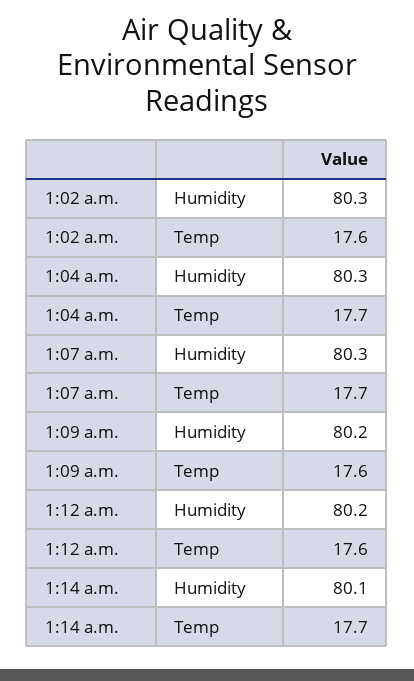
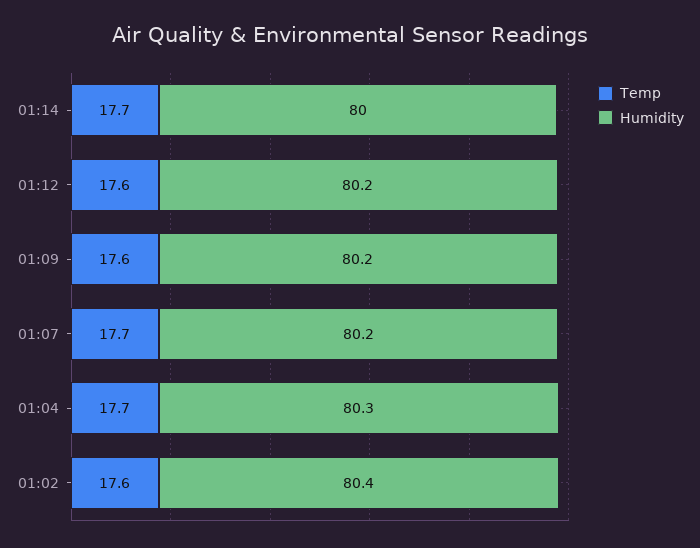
  {
    "Humidity": {
-     "1:02 a.m.": 80.3,
+     "1:02 a.m.": 80.4,
      "1:04 a.m.": 80.3,
-     "1:07 a.m.": 80.3,
+     "1:07 a.m.": 80.2,
      "1:09 a.m.": 80.2,
      "1:12 a.m.": 80.2,
-     "1:14 a.m.": 80.1
+     "1:14 a.m.": 80
    },
    "Temp": {
      "1:02 a.m.": 17.6,
      "1:04 a.m.": 17.7,
      "1:07 a.m.": 17.7,
      "1:09 a.m.": 17.6,
      "1:12 a.m.": 17.6,
      "1:14 a.m.": 17.7
    }
  }

